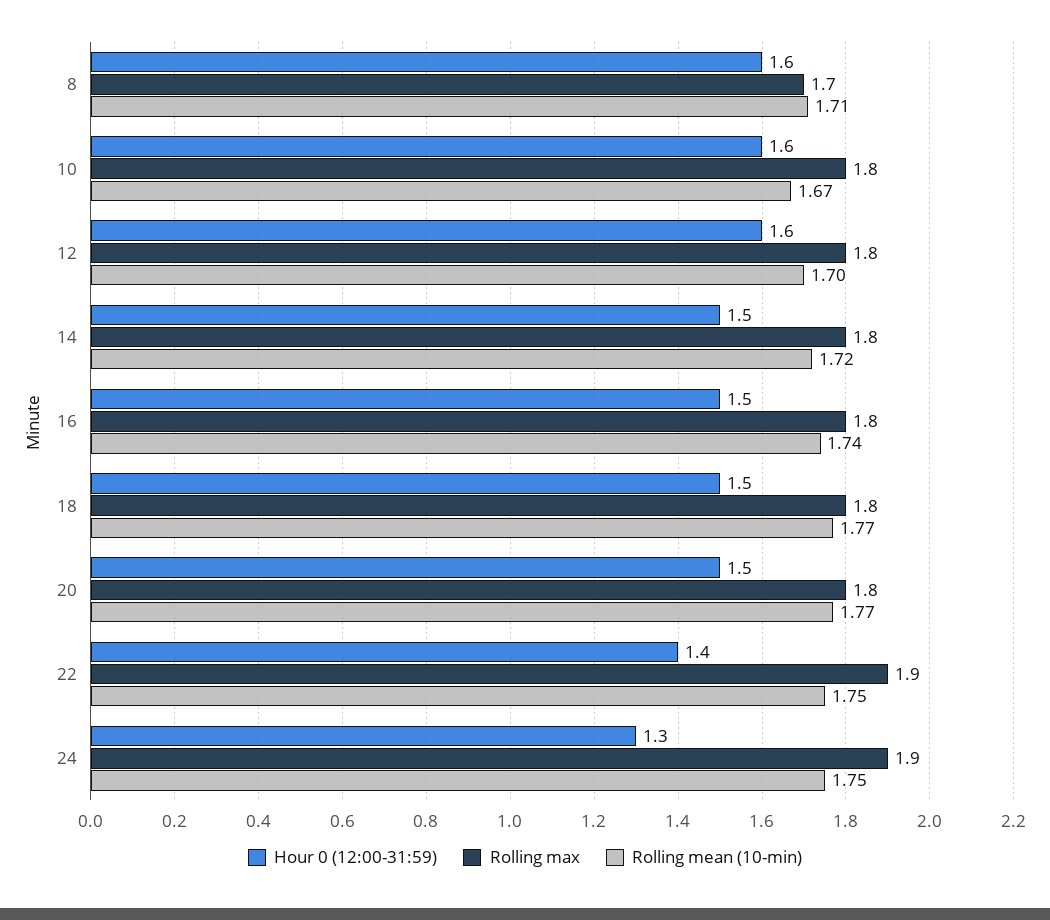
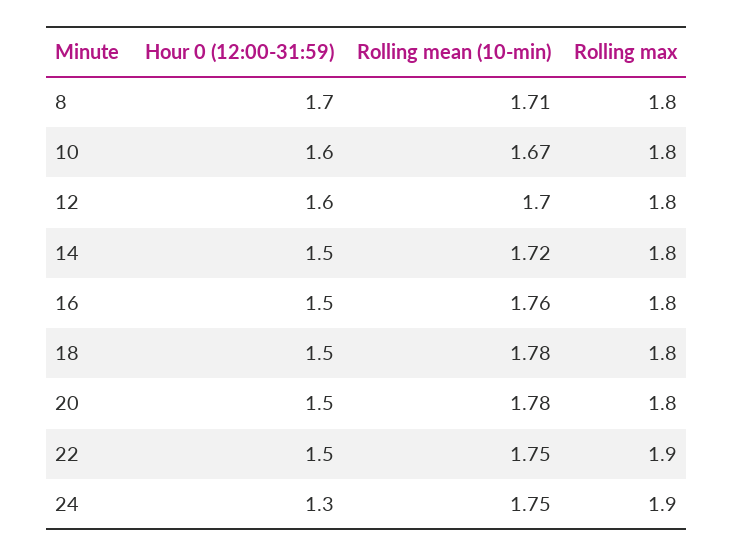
  {
    "Hour 0 (12:00-31:59)": {
-     "8": 1.6,
+     "8": 1.7,
      "10": 1.6,
      "12": 1.6,
      "14": 1.5,
      "16": 1.5,
      "18": 1.5,
      "20": 1.5,
-     "22": 1.4,
+     "22": 1.5,
      "24": 1.3
    },
    "Rolling max": {
-     "8": 1.7,
+     "8": 1.8,
      "10": 1.8,
      "12": 1.8,
      "14": 1.8,
      "16": 1.8,
      "18": 1.8,
      "20": 1.8,
      "22": 1.9,
      "24": 1.9
    },
    "Rolling mean (10-min)": {
      "8": 1.71,
      "10": 1.67,
      "12": 1.7,
      "14": 1.72,
-     "16": 1.74,
+     "16": 1.76,
-     "18": 1.77,
+     "18": 1.78,
-     "20": 1.77,
+     "20": 1.78,
      "22": 1.75,
      "24": 1.75
    }
  }

